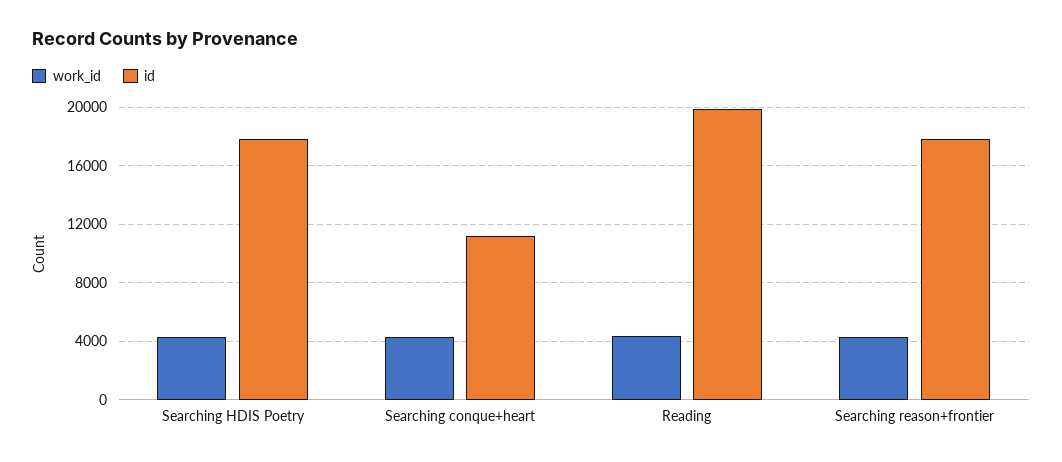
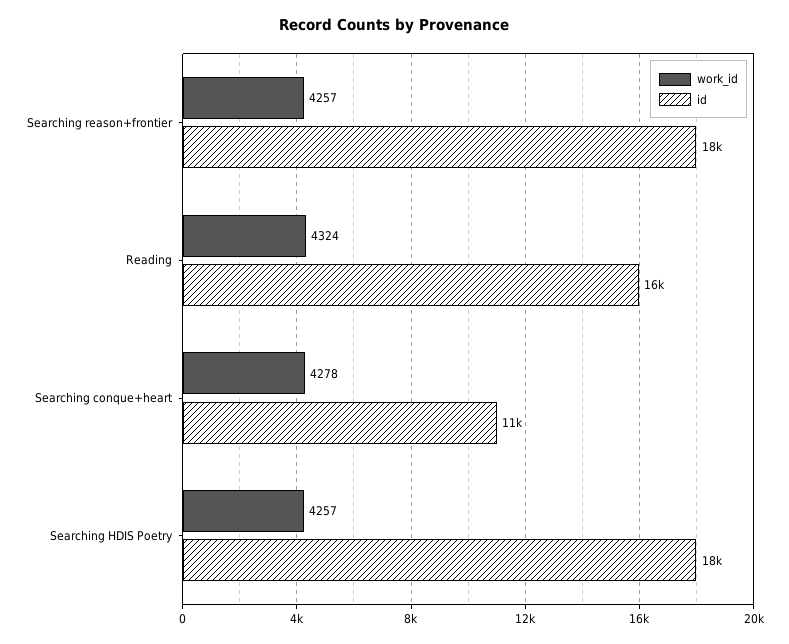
  {
    "work_id": {
      "Searching HDIS Poetry": 4257,
      "Searching conque+heart": 4278,
      "Reading": 4324,
      "Searching reason+frontier": 4257
    },
    "id": {
      "Searching HDIS Poetry": 18000,
      "Searching conque+heart": 11000,
-     "Reading": 20000,
+     "Reading": 16000,
      "Searching reason+frontier": 18000
    }
  }

